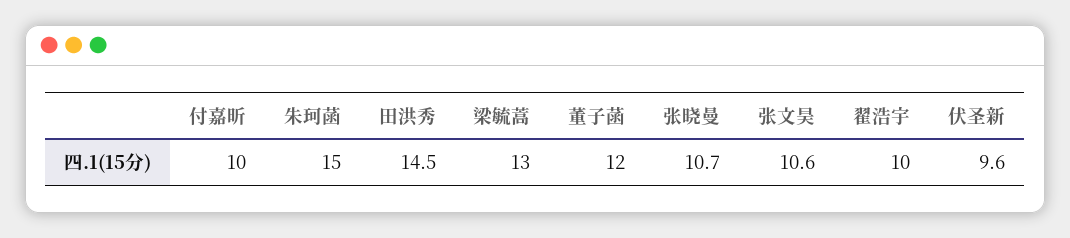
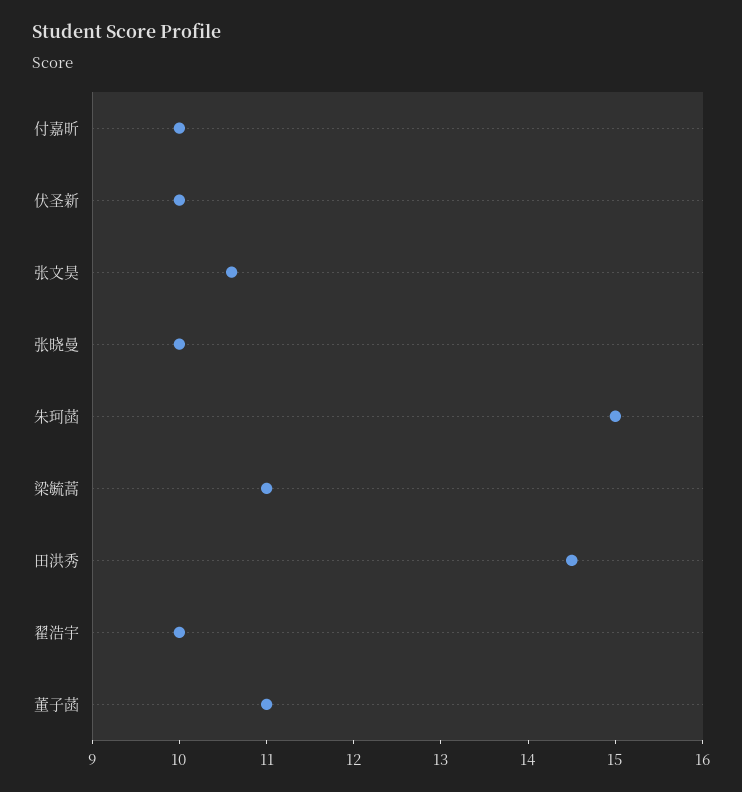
  {
    "付嘉昕": 10,
    "朱珂菡": 15,
    "田洪秀": 14.5,
-   "梁毓蒿": 13,
+   "梁毓蒿": 11,
-   "董子菡": 12,
+   "董子菡": 11,
-   "张晓曼": 10.7,
+   "张晓曼": 10,
    "张文昊": 10.6,
    "翟浩宇": 10,
-   "伏圣新": 9.6
+   "伏圣新": 10
  }

